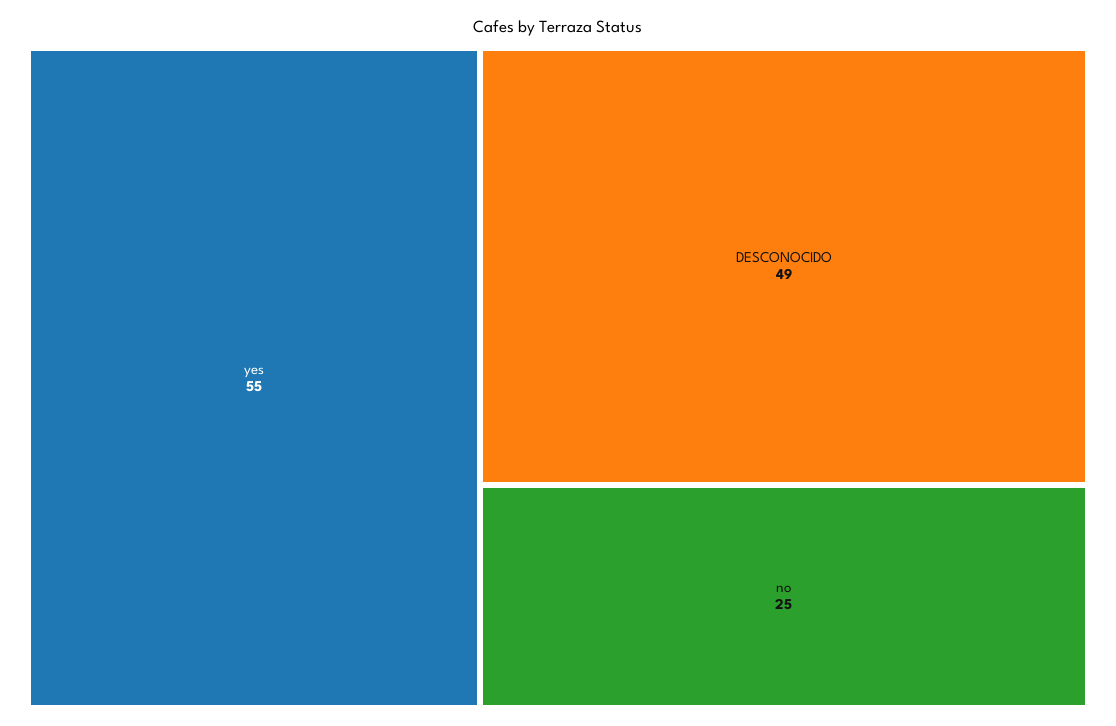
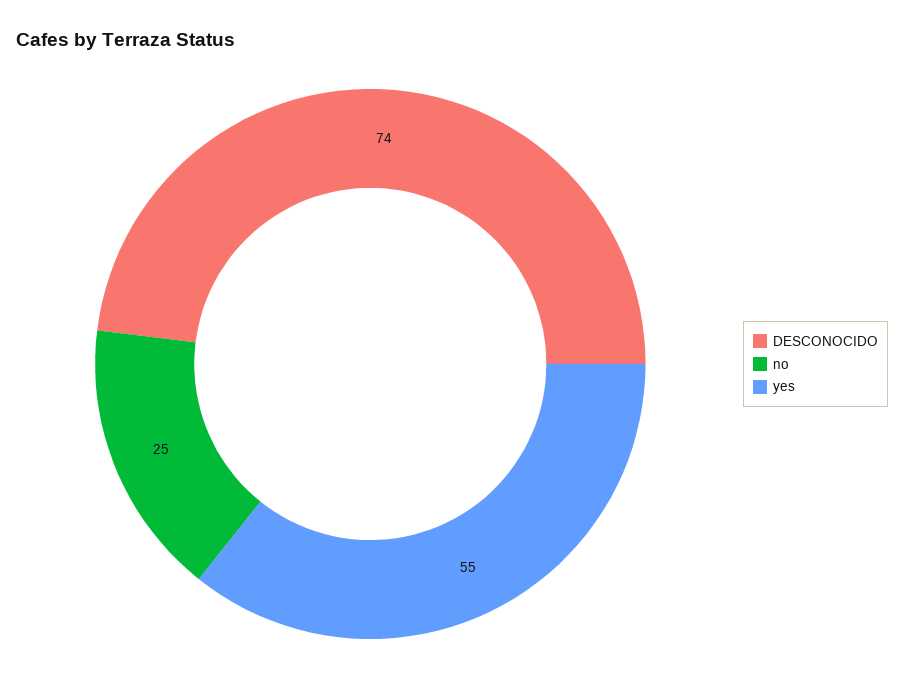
  {
    "yes": 55,
-   "DESCONOCIDO": 49,
+   "DESCONOCIDO": 74,
    "no": 25
  }

